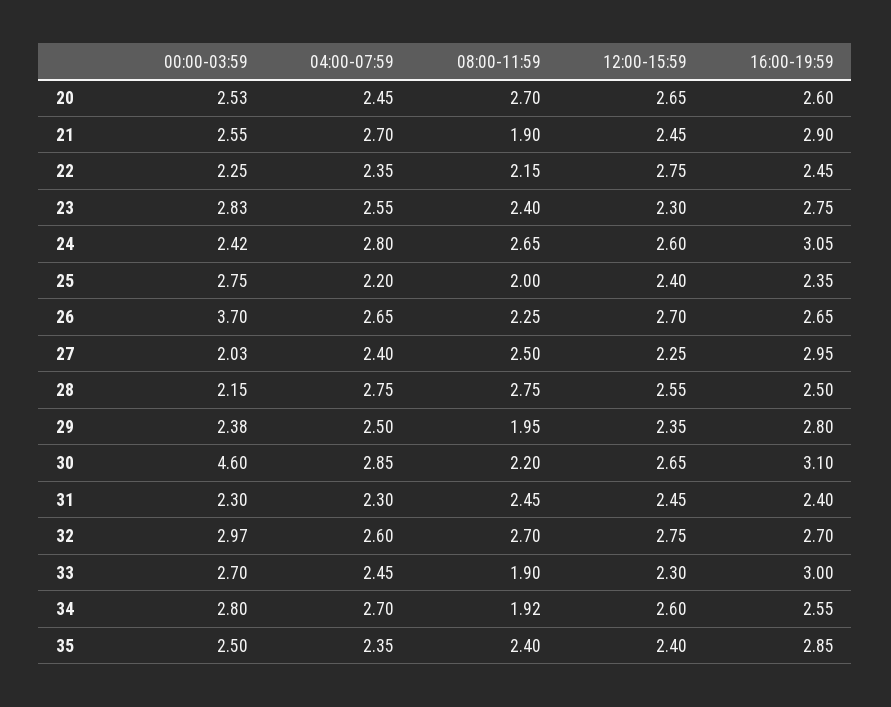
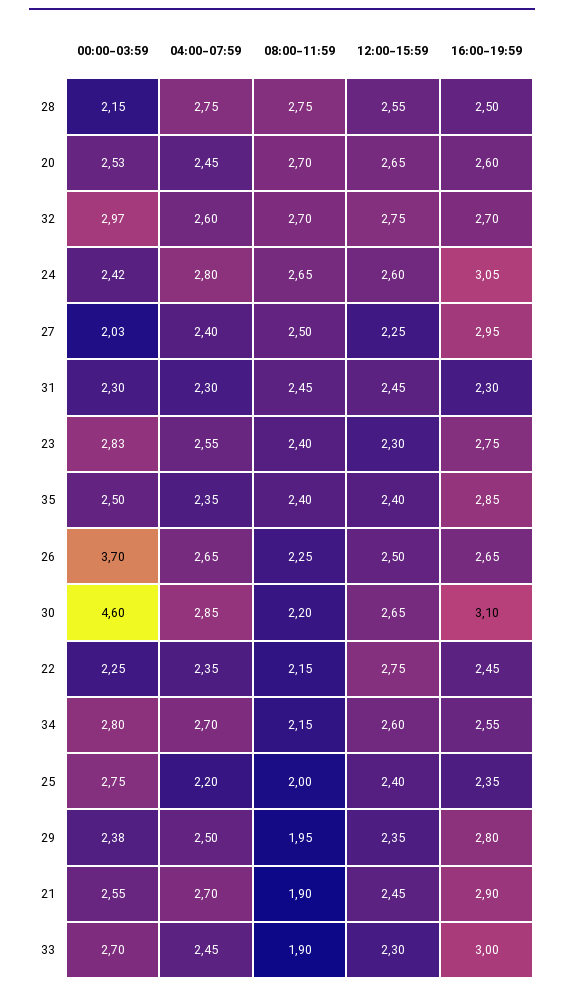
  {
    "00:00-03:59": {
      "20": 2.53,
      "21": 2.55,
      "22": 2.25,
      "23": 2.83,
      "24": 2.42,
      "25": 2.75,
      "26": 3.7,
      "27": 2.03,
      "28": 2.15,
      "29": 2.38,
      "30": 4.6,
      "31": 2.3,
      "32": 2.97,
      "33": 2.7,
      "34": 2.8,
      "35": 2.5
    },
    "04:00-07:59": {
      "20": 2.45,
      "21": 2.7,
      "22": 2.35,
      "23": 2.55,
      "24": 2.8,
      "25": 2.2,
      "26": 2.65,
      "27": 2.4,
      "28": 2.75,
      "29": 2.5,
      "30": 2.85,
      "31": 2.3,
      "32": 2.6,
      "33": 2.45,
      "34": 2.7,
      "35": 2.35
    },
    "08:00-11:59": {
      "20": 2.7,
      "21": 1.9,
      "22": 2.15,
      "23": 2.4,
      "24": 2.65,
      "25": 2,
      "26": 2.25,
      "27": 2.5,
      "28": 2.75,
      "29": 1.95,
      "30": 2.2,
      "31": 2.45,
      "32": 2.7,
      "33": 1.9,
-     "34": 1.92,
+     "34": 2.15,
      "35": 2.4
    },
    "12:00-15:59": {
      "20": 2.65,
      "21": 2.45,
      "22": 2.75,
      "23": 2.3,
      "24": 2.6,
      "25": 2.4,
-     "26": 2.7,
+     "26": 2.5,
      "27": 2.25,
      "28": 2.55,
      "29": 2.35,
      "30": 2.65,
      "31": 2.45,
      "32": 2.75,
      "33": 2.3,
      "34": 2.6,
      "35": 2.4
    },
    "16:00-19:59": {
      "20": 2.6,
      "21": 2.9,
      "22": 2.45,
      "23": 2.75,
      "24": 3.05,
      "25": 2.35,
      "26": 2.65,
      "27": 2.95,
      "28": 2.5,
      "29": 2.8,
      "30": 3.1,
-     "31": 2.4,
+     "31": 2.3,
      "32": 2.7,
      "33": 3,
      "34": 2.55,
      "35": 2.85
    }
  }

